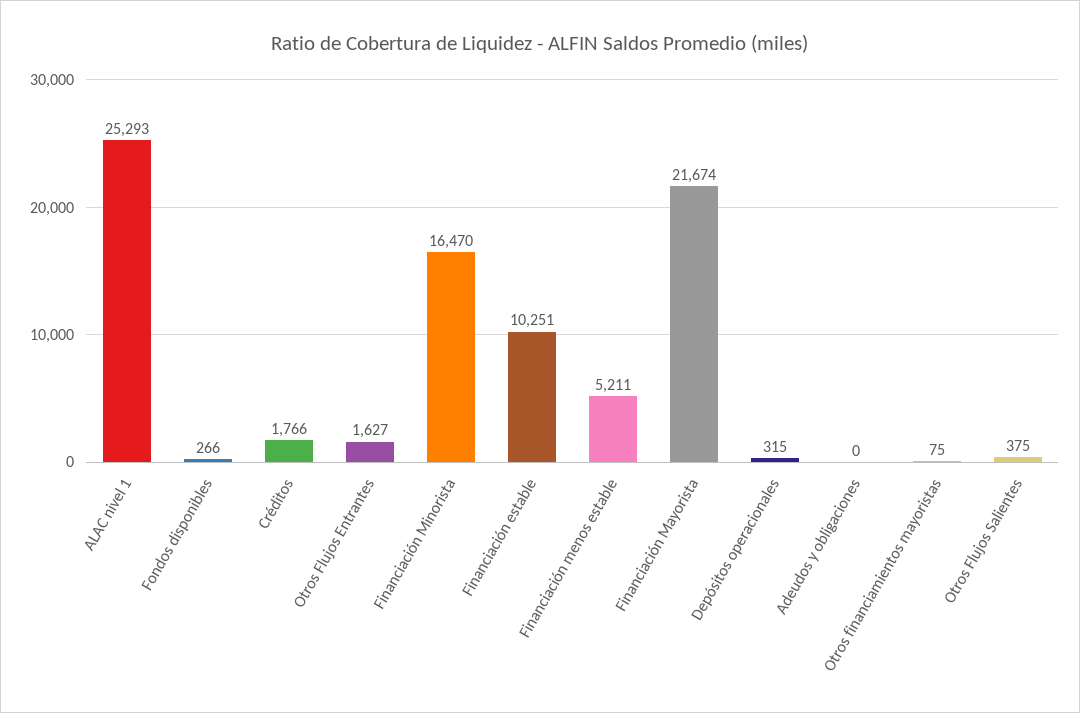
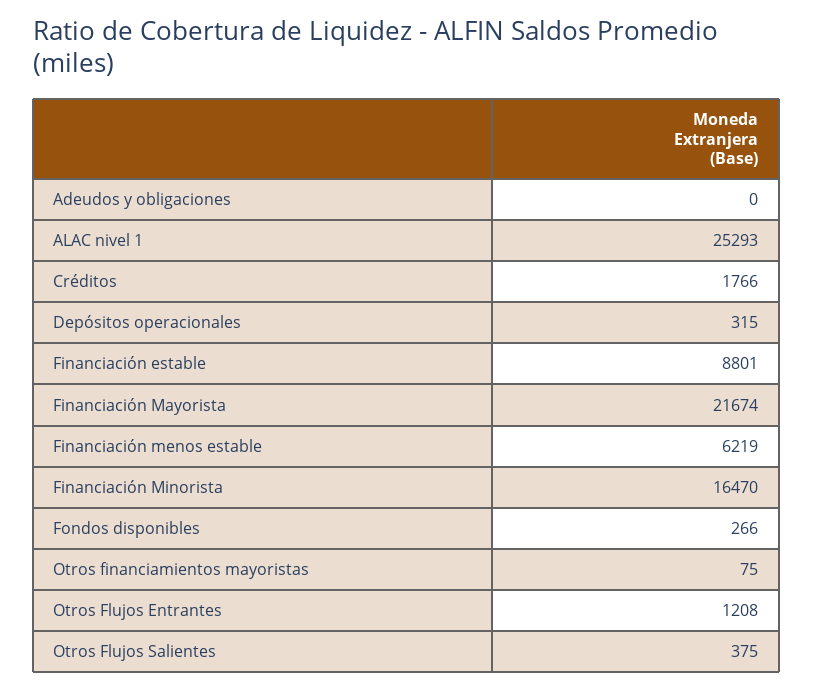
  {
    "ALAC nivel 1": 25293,
    "Fondos disponibles": 266,
    "Créditos": 1766,
-   "Otros Flujos Entrantes": 1627,
+   "Otros Flujos Entrantes": 1208,
    "Financiación Minorista": 16470,
-   "Financiación estable": 10251,
+   "Financiación estable": 8801,
-   "Financiación menos estable": 5211,
+   "Financiación menos estable": 6219,
    "Financiación Mayorista": 21674,
    "Depósitos operacionales": 315,
    "Adeudos y obligaciones": 0,
    "Otros financiamientos mayoristas": 75,
    "Otros Flujos Salientes": 375
  }

